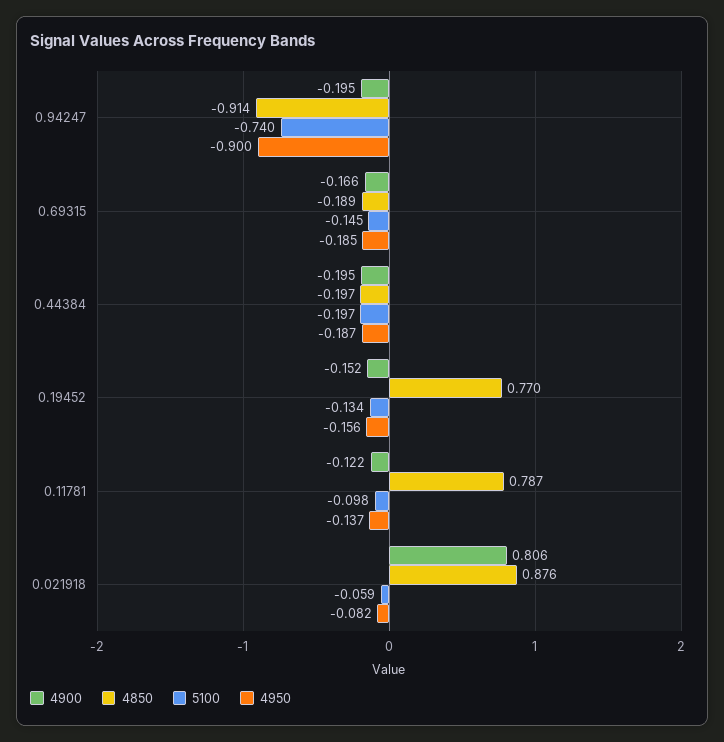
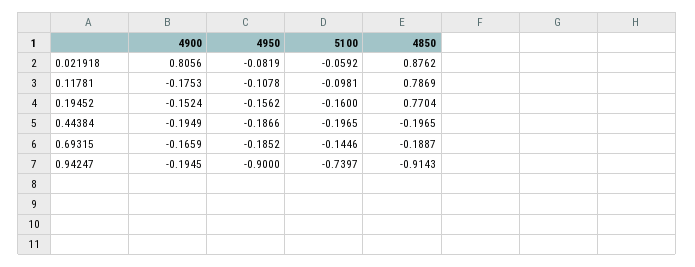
  {
    "4900": {
      "0.94247": -0.1945,
      "0.69315": -0.1659,
      "0.44384": -0.1949,
      "0.19452": -0.1524,
-     "0.11781": -0.122,
+     "0.11781": -0.1753,
      "0.021918": 0.8056
    },
    "4850": {
      "0.94247": -0.9143,
      "0.69315": -0.1887,
      "0.44384": -0.1965,
      "0.19452": 0.7704,
      "0.11781": 0.7869,
      "0.021918": 0.8762
    },
    "5100": {
      "0.94247": -0.7397,
      "0.69315": -0.1446,
      "0.44384": -0.1965,
-     "0.19452": -0.134,
+     "0.19452": -0.16,
      "0.11781": -0.0981,
      "0.021918": -0.0592
    },
    "4950": {
      "0.94247": -0.9,
      "0.69315": -0.1852,
      "0.44384": -0.1866,
      "0.19452": -0.1562,
-     "0.11781": -0.137,
+     "0.11781": -0.1078,
      "0.021918": -0.0819
    }
  }

